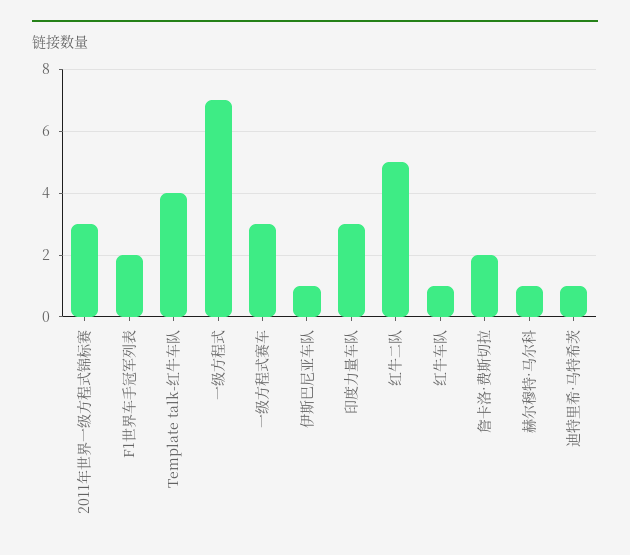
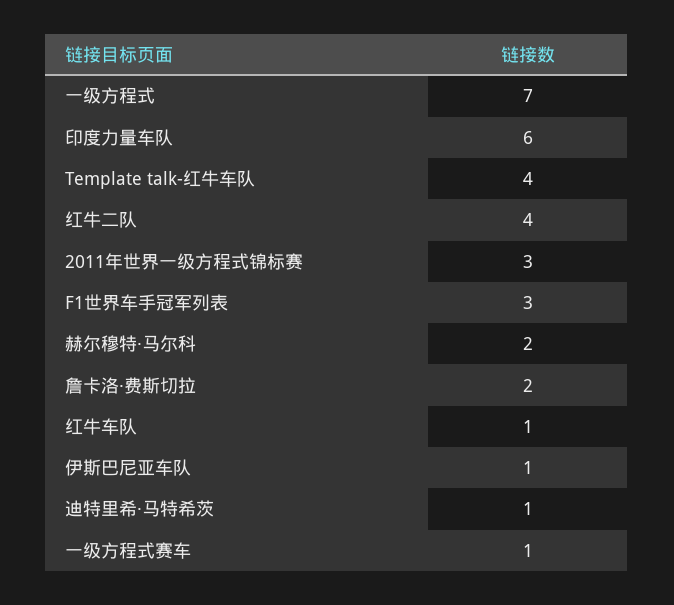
  {
    "2011年世界一级方程式锦标赛": 3,
-   "F1世界车手冠军列表": 2,
+   "F1世界车手冠军列表": 3,
    "Template talk-红牛车队": 4,
    "一级方程式": 7,
-   "一级方程式赛车": 3,
+   "一级方程式赛车": 1,
    "伊斯巴尼亚车队": 1,
-   "印度力量车队": 3,
+   "印度力量车队": 6,
-   "红牛二队": 5,
+   "红牛二队": 4,
    "红牛车队": 1,
    "詹卡洛·费斯切拉": 2,
-   "赫尔穆特·马尔科": 1,
+   "赫尔穆特·马尔科": 2,
    "迪特里希·马特希茨": 1
  }

